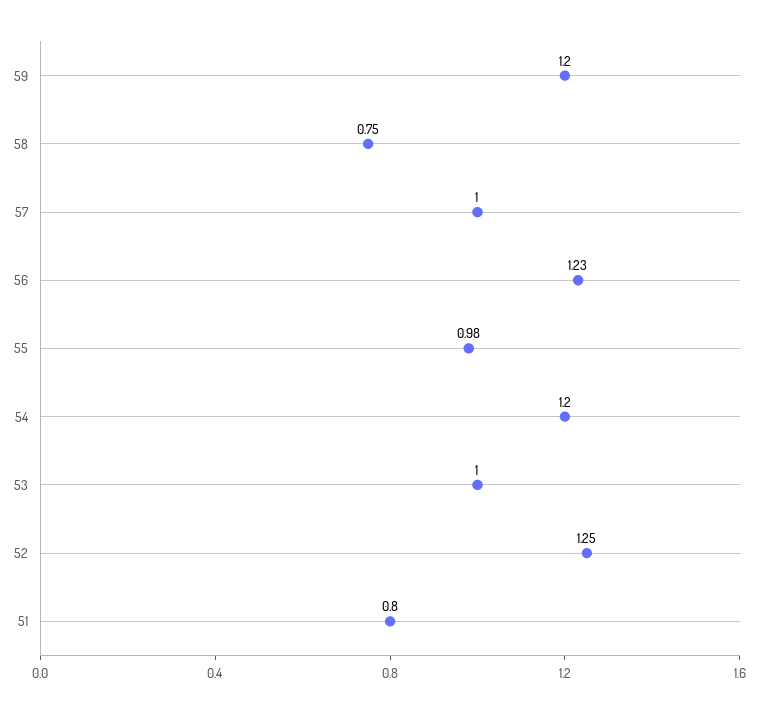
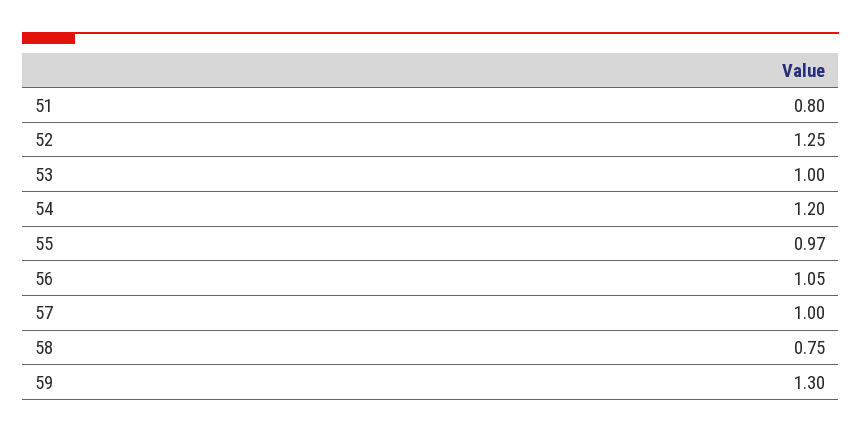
  {
-   "59": 1.2,
+   "59": 1.3,
    "58": 0.75,
    "57": 1,
-   "56": 1.23,
+   "56": 1.05,
-   "55": 0.98,
+   "55": 0.97,
    "54": 1.2,
    "53": 1,
    "52": 1.25,
    "51": 0.8
  }

